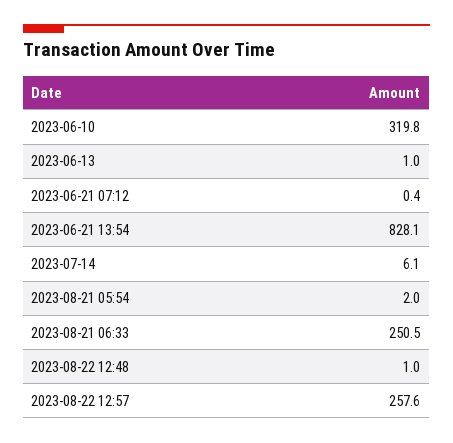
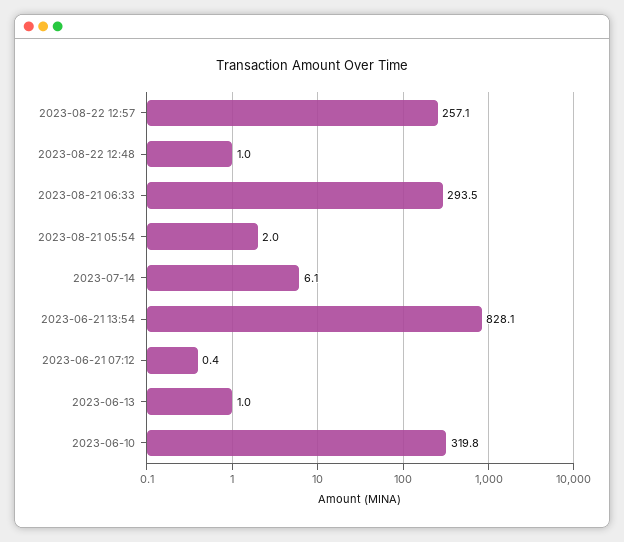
  {
    "2023-06-10": 319.8,
    "2023-06-13": 1,
    "2023-06-21 07:12": 0.4,
    "2023-06-21 13:54": 828.1,
    "2023-07-14": 6.1,
    "2023-08-21 05:54": 2,
-   "2023-08-21 06:33": 250.5,
+   "2023-08-21 06:33": 293.5,
    "2023-08-22 12:48": 1,
-   "2023-08-22 12:57": 257.6
+   "2023-08-22 12:57": 257.1
  }

